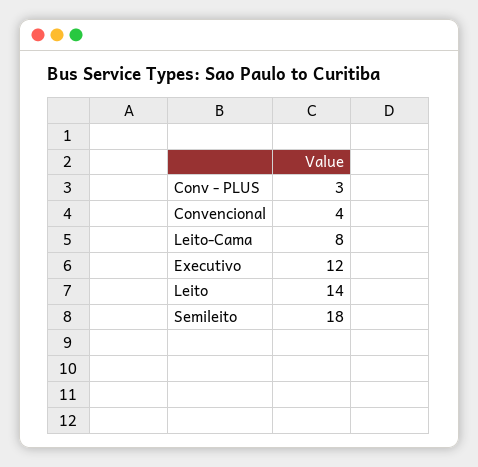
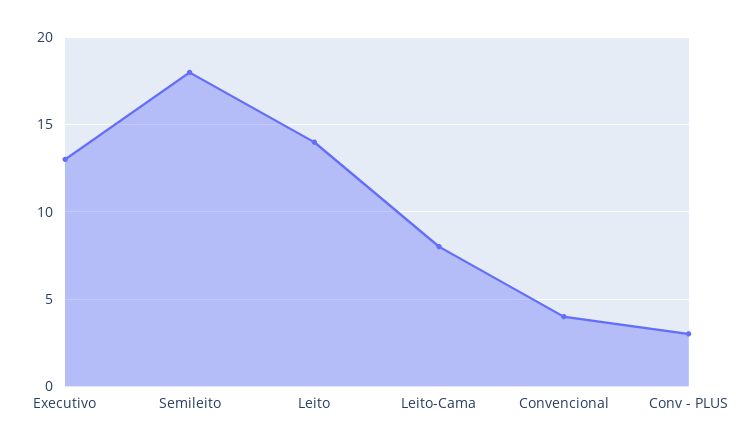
  {
    "Conv - PLUS": 3,
    "Convencional": 4,
    "Leito-Cama": 8,
-   "Executivo": 12,
+   "Executivo": 13,
    "Leito": 14,
    "Semileito": 18
  }

